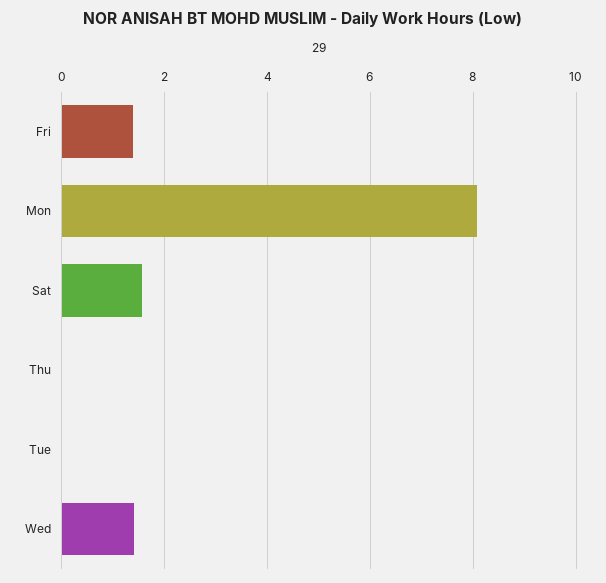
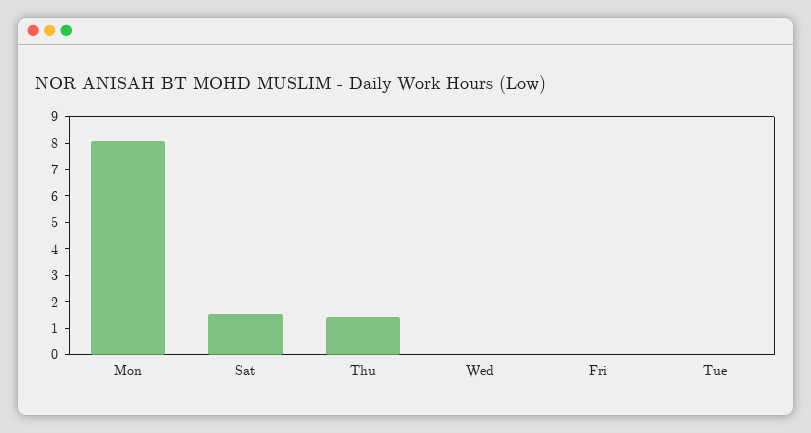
  {
-   "Fri": 1.4,
+   "Fri": 0,
    "Mon": 8,
    "Sat": 1.6,
-   "Thu": 0,
+   "Thu": 1.5,
    "Tue": 0,
-   "Wed": 1.4
+   "Wed": 0
  }

